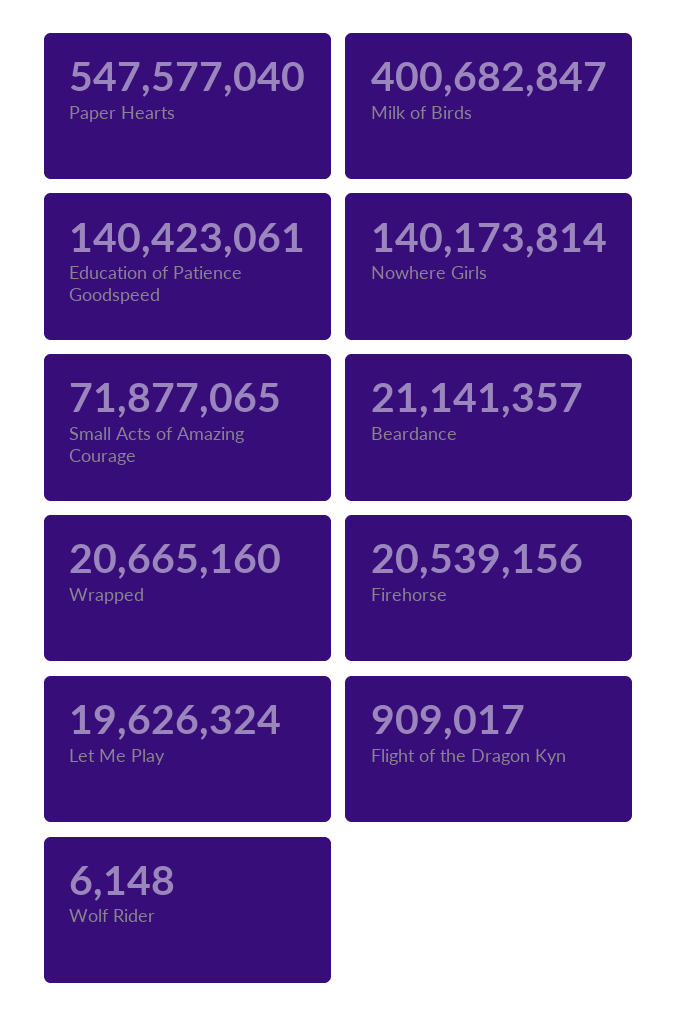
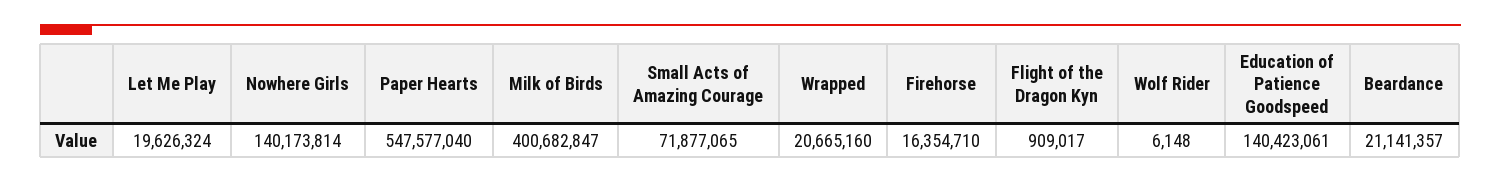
  {
    "Paper Hearts": 547577040,
    "Milk of Birds": 400682847,
    "Education of Patience Goodspeed": 140423061,
    "Nowhere Girls": 140173814,
    "Small Acts of Amazing Courage": 71877065,
    "Beardance": 21141357,
    "Wrapped": 20665160,
-   "Firehorse": 20539156,
+   "Firehorse": 16354710,
    "Let Me Play": 19626324,
    "Flight of the Dragon Kyn": 909017,
    "Wolf Rider": 6148
  }

